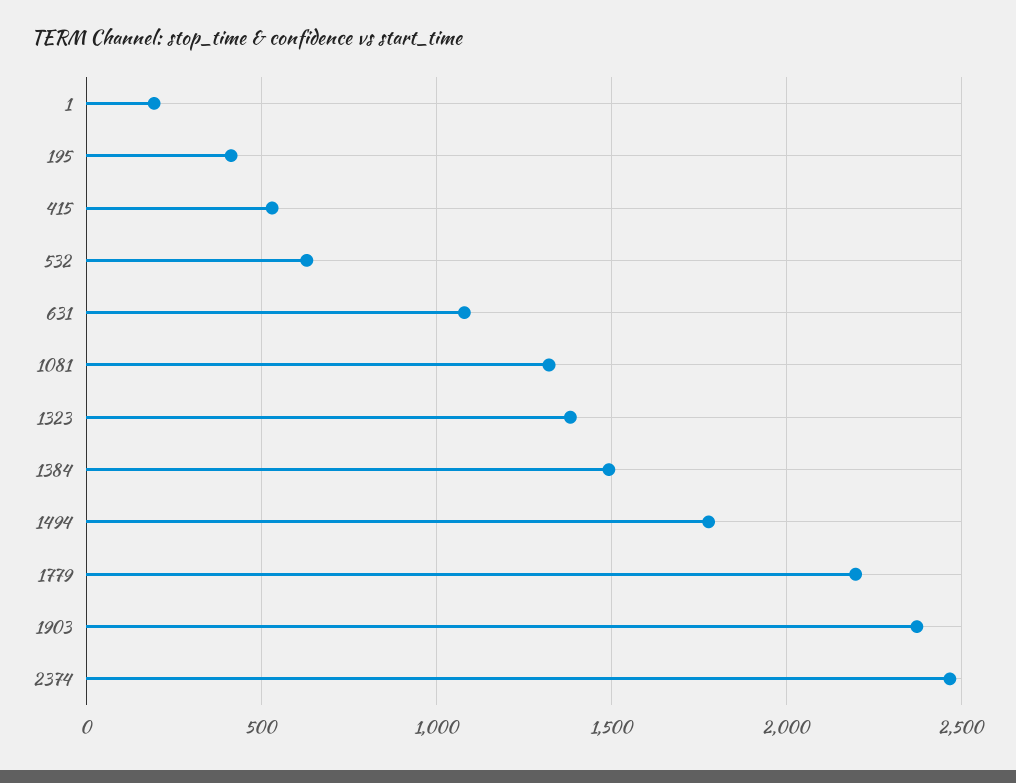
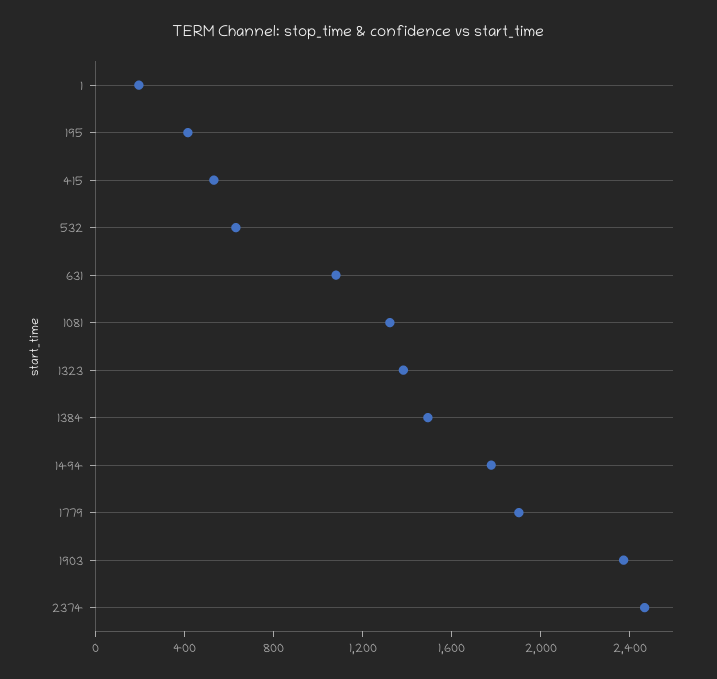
  {
    "1": 200,
    "195": 400,
    "415": 550,
    "532": 650,
    "631": 1100,
    "1081": 1300,
    "1323": 1400,
    "1384": 1500,
    "1494": 1800,
-   "1779": 2200,
+   "1779": 1900,
    "1903": 2350,
    "2374": 2450
  }

